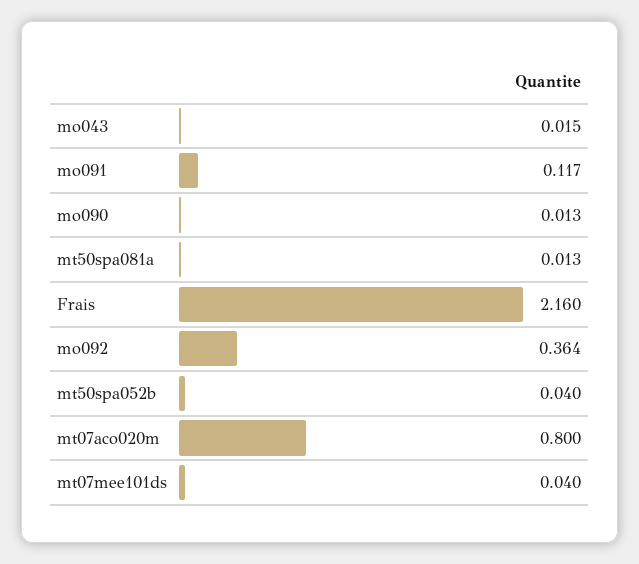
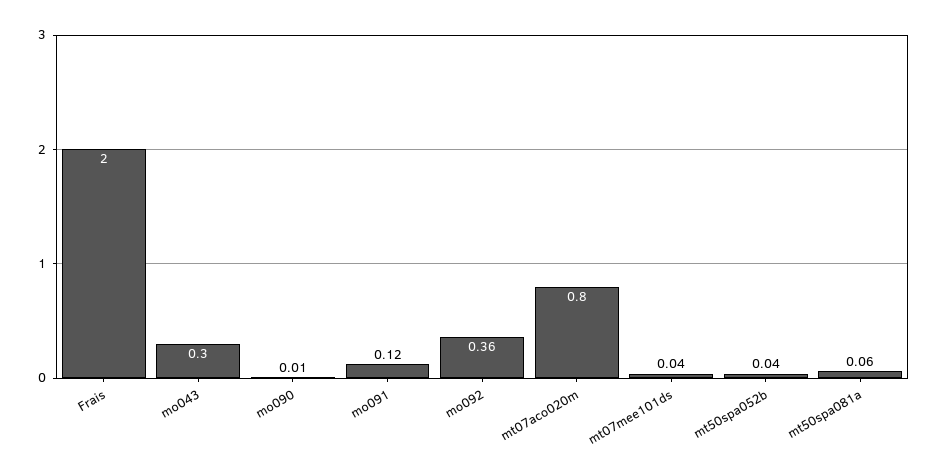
  {
-   "mo043": 0.015,
+   "mo043": 0.3,
    "mo091": 0.117,
    "mo090": 0.013,
-   "mt50spa081a": 0.013,
+   "mt50spa081a": 0.06,
-   "Frais": 2.16,
+   "Frais": 2,
    "mo092": 0.364,
    "mt50spa052b": 0.04,
    "mt07aco020m": 0.8,
    "mt07mee101ds": 0.04
  }

